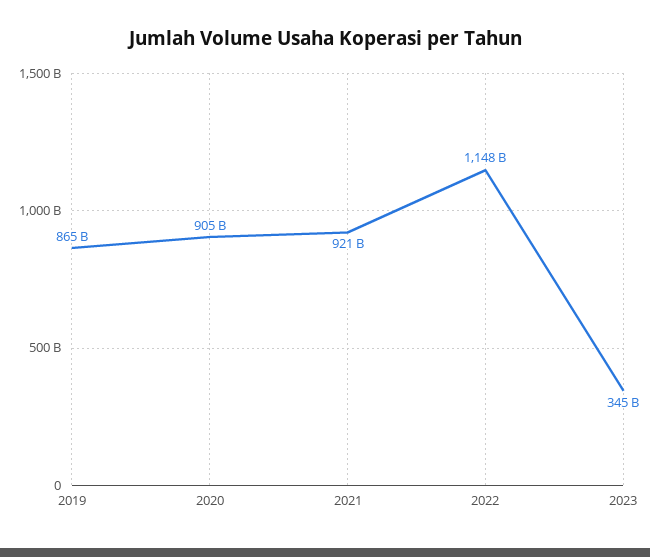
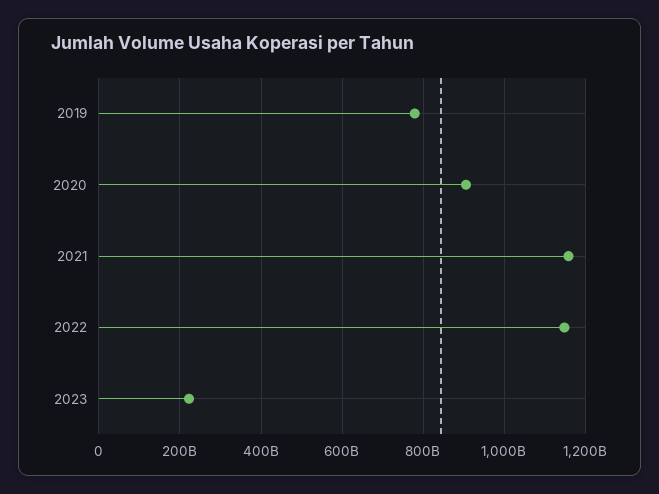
  {
-   "2019": 865000000000,
+   "2019": 780000000000,
    "2020": 905000000000,
-   "2021": 921000000000,
+   "2021": 1160000000000,
    "2022": 1148000000000,
-   "2023": 345000000000
+   "2023": 220000000000
  }

